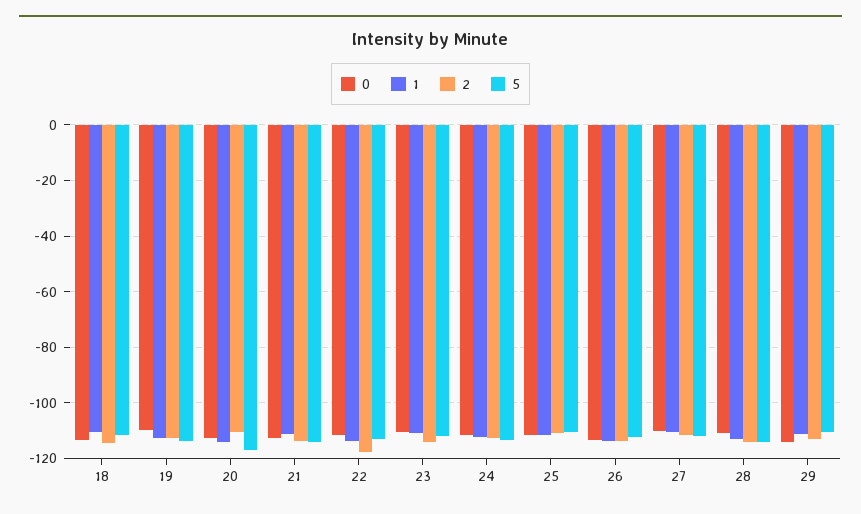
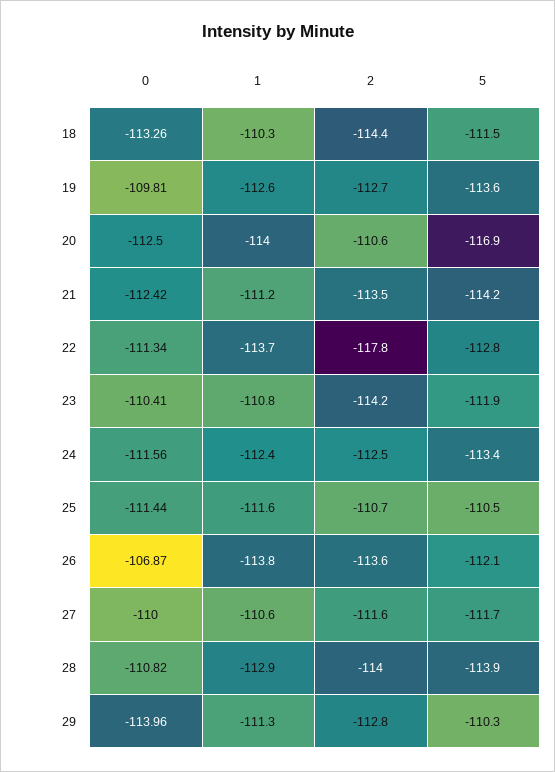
  {
    "0": {
      "18": -113.26,
      "19": -109.81,
      "20": -112.5,
      "21": -112.42,
      "22": -111.34,
      "23": -110.41,
      "24": -111.56,
      "25": -111.44,
-     "26": -112.5,
+     "26": -106.87,
      "27": -110,
      "28": -110.82,
      "29": -113.96
    },
    "1": {
      "18": -110.3,
      "19": -112.6,
      "20": -114,
      "21": -111.2,
      "22": -113.7,
      "23": -110.8,
      "24": -112.4,
      "25": -111.6,
      "26": -113.8,
      "27": -110.6,
      "28": -112.9,
      "29": -111.3
    },
    "2": {
      "18": -114.4,
      "19": -112.7,
      "20": -110.6,
      "21": -113.5,
      "22": -117.8,
      "23": -114.2,
      "24": -112.5,
      "25": -110.7,
      "26": -113.6,
      "27": -111.6,
      "28": -114,
      "29": -112.8
    },
    "5": {
      "18": -111.5,
      "19": -113.6,
      "20": -116.9,
      "21": -114.2,
      "22": -112.8,
      "23": -111.9,
      "24": -113.4,
      "25": -110.5,
      "26": -112.1,
      "27": -111.7,
      "28": -113.9,
      "29": -110.3
    }
  }

